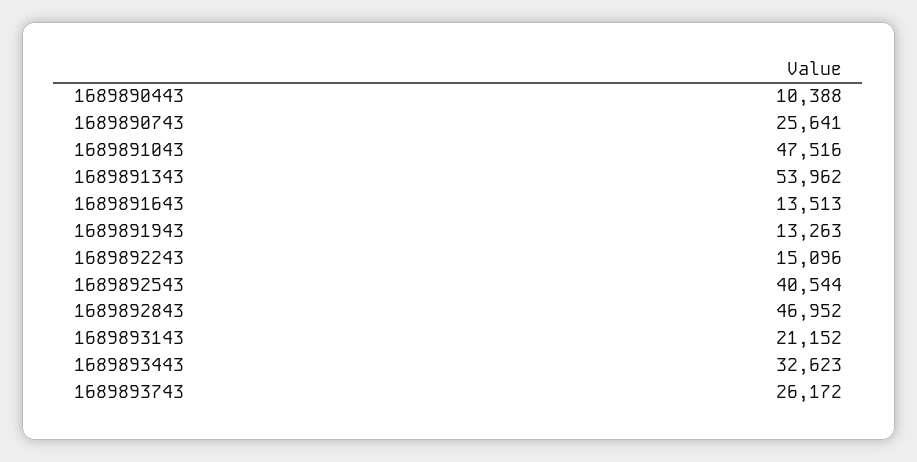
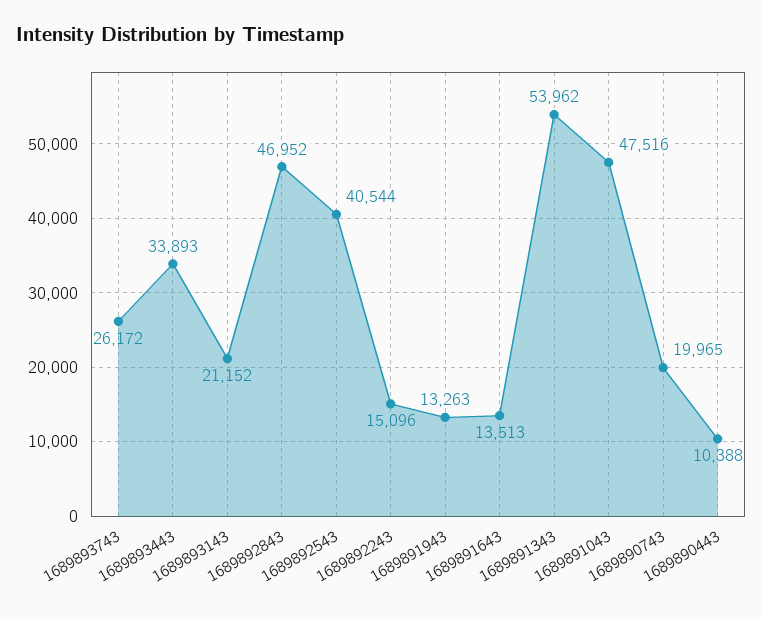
  {
    "1689890443": 10388,
-   "1689890743": 25641,
+   "1689890743": 19965,
    "1689891043": 47516,
    "1689891343": 53962,
    "1689891643": 13513,
    "1689891943": 13263,
    "1689892243": 15096,
    "1689892543": 40544,
    "1689892843": 46952,
    "1689893143": 21152,
-   "1689893443": 32623,
+   "1689893443": 33893,
    "1689893743": 26172
  }

